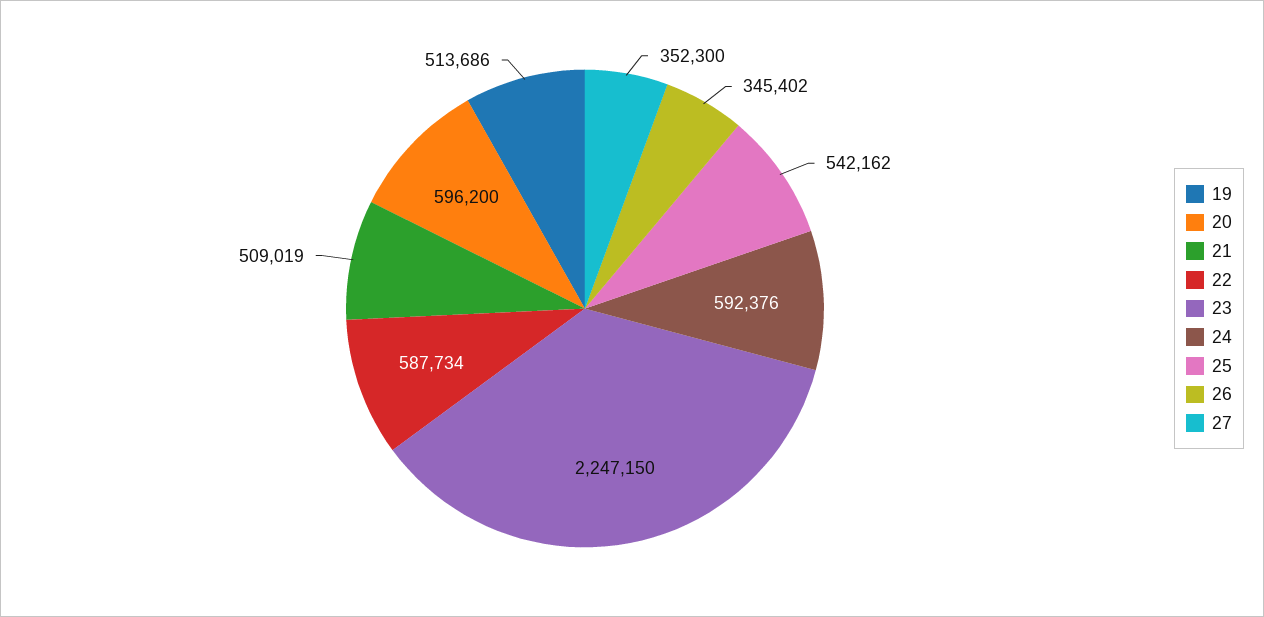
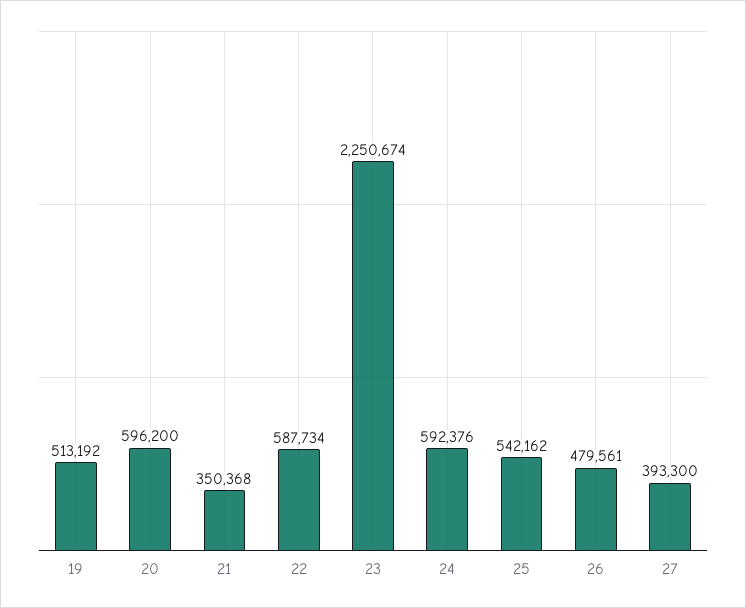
  {
-   "19": 513686,
+   "19": 513192,
    "20": 596200,
-   "21": 509019,
+   "21": 350368,
    "22": 587734,
-   "23": 2247150,
+   "23": 2250674,
    "24": 592376,
    "25": 542162,
-   "26": 345402,
+   "26": 479561,
-   "27": 352300
+   "27": 393300
  }

